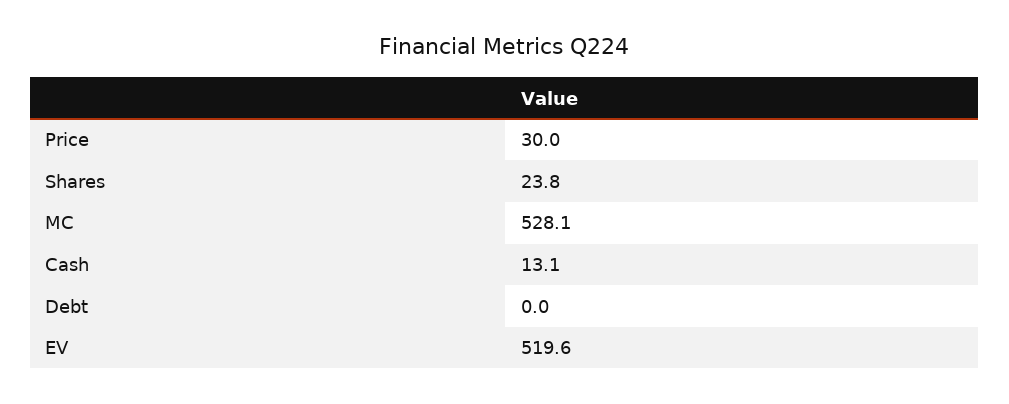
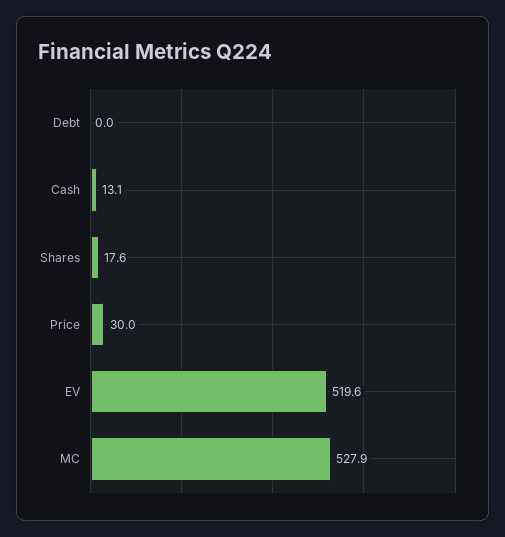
  {
    "Price": 30,
-   "Shares": 23.8,
+   "Shares": 17.6,
-   "MC": 528.1,
+   "MC": 527.9,
    "Cash": 13.1,
    "Debt": 0,
    "EV": 519.6
  }

